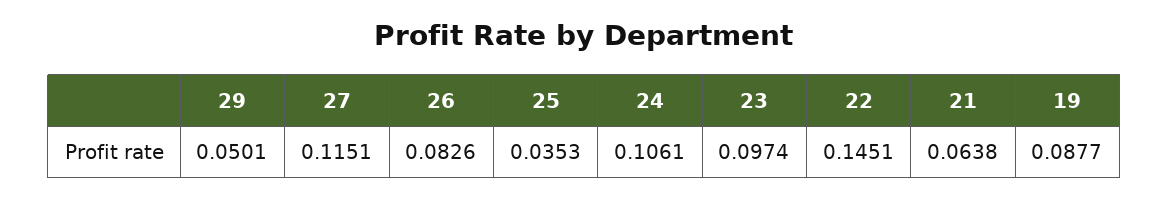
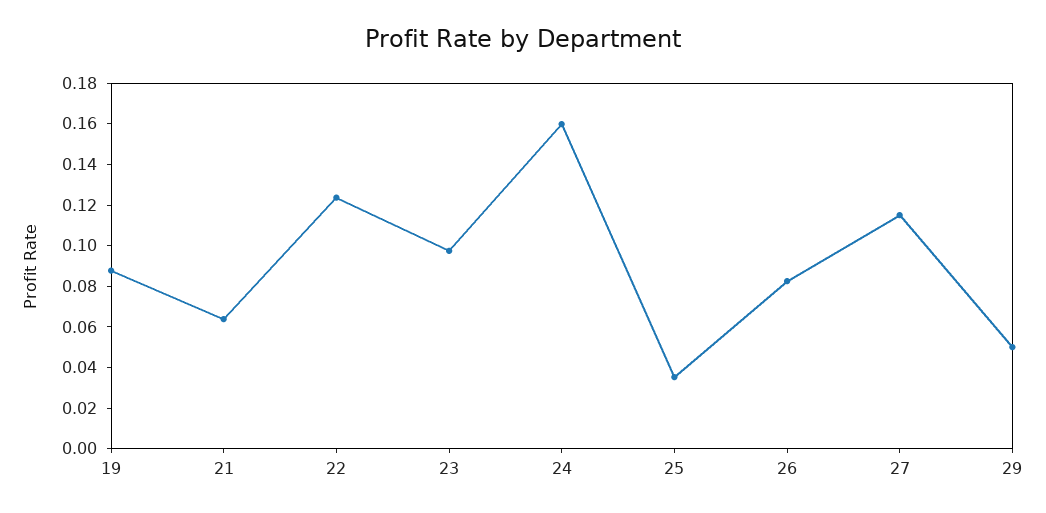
  {
    "29": 0.0501,
    "27": 0.1151,
    "26": 0.0826,
    "25": 0.0353,
-   "24": 0.1061,
+   "24": 0.16,
    "23": 0.0974,
-   "22": 0.1451,
+   "22": 0.125,
    "21": 0.0638,
    "19": 0.0877
  }

